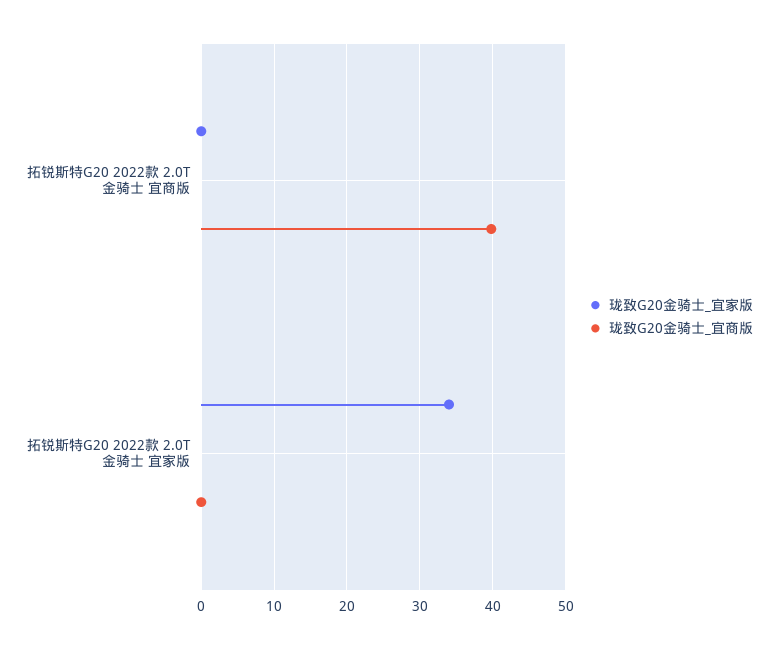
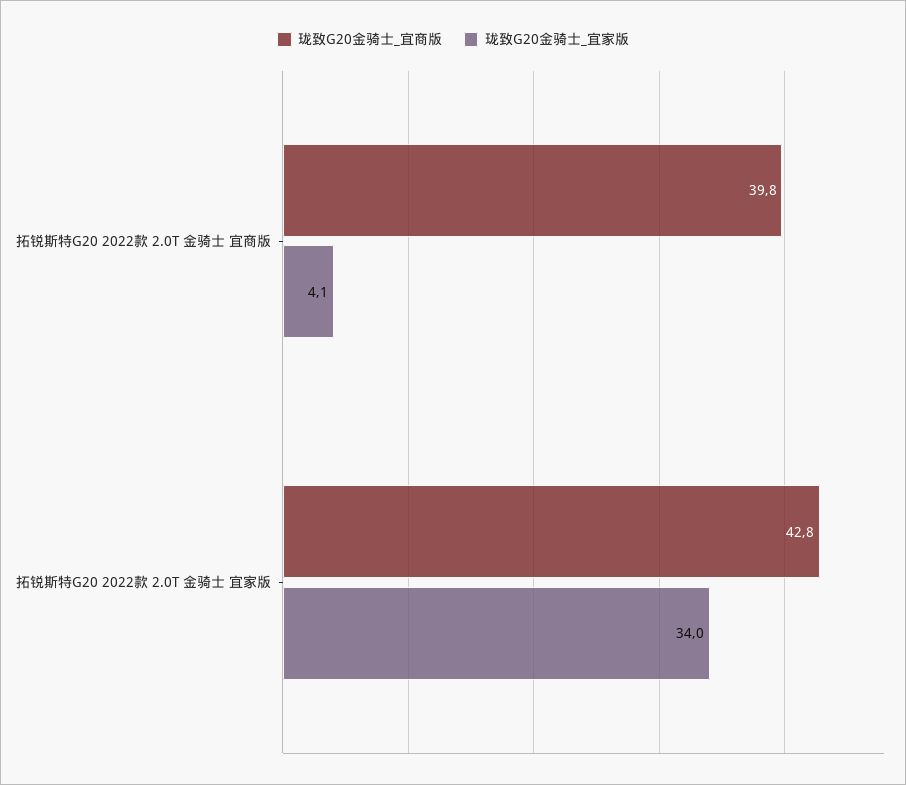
  {
    "珑致G20金骑士_宜家版": {
-     "拓锐斯特G20 2022款 2.0T 金骑士 宜商版": 0,
+     "拓锐斯特G20 2022款 2.0T 金骑士 宜商版": 4.1,
      "拓锐斯特G20 2022款 2.0T 金骑士 宜家版": 34
    },
    "珑致G20金骑士_宜商版": {
      "拓锐斯特G20 2022款 2.0T 金骑士 宜商版": 39.8,
-     "拓锐斯特G20 2022款 2.0T 金骑士 宜家版": 0
+     "拓锐斯特G20 2022款 2.0T 金骑士 宜家版": 42.8
    }
  }

